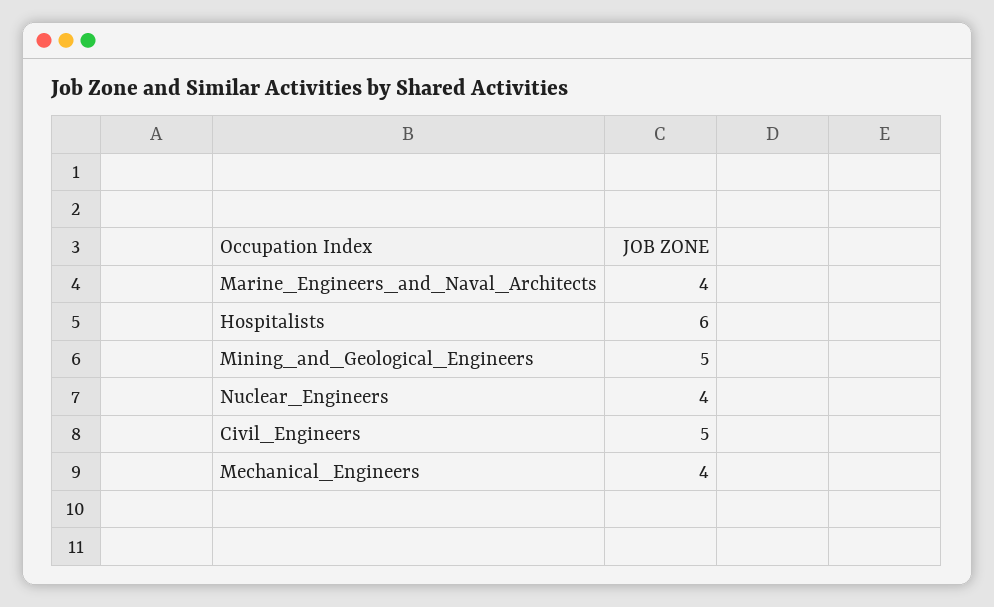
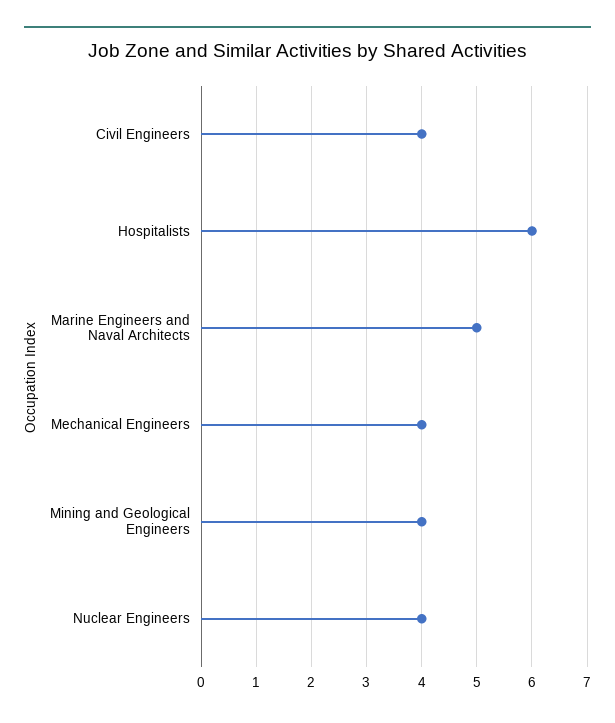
  {
-   "Marine_Engineers_and_Naval_Architects": 4,
+   "Marine_Engineers_and_Naval_Architects": 5,
    "Hospitalists": 6,
-   "Mining_and_Geological_Engineers": 5,
+   "Mining_and_Geological_Engineers": 4,
    "Nuclear_Engineers": 4,
-   "Civil_Engineers": 5,
+   "Civil_Engineers": 4,
    "Mechanical_Engineers": 4
  }

